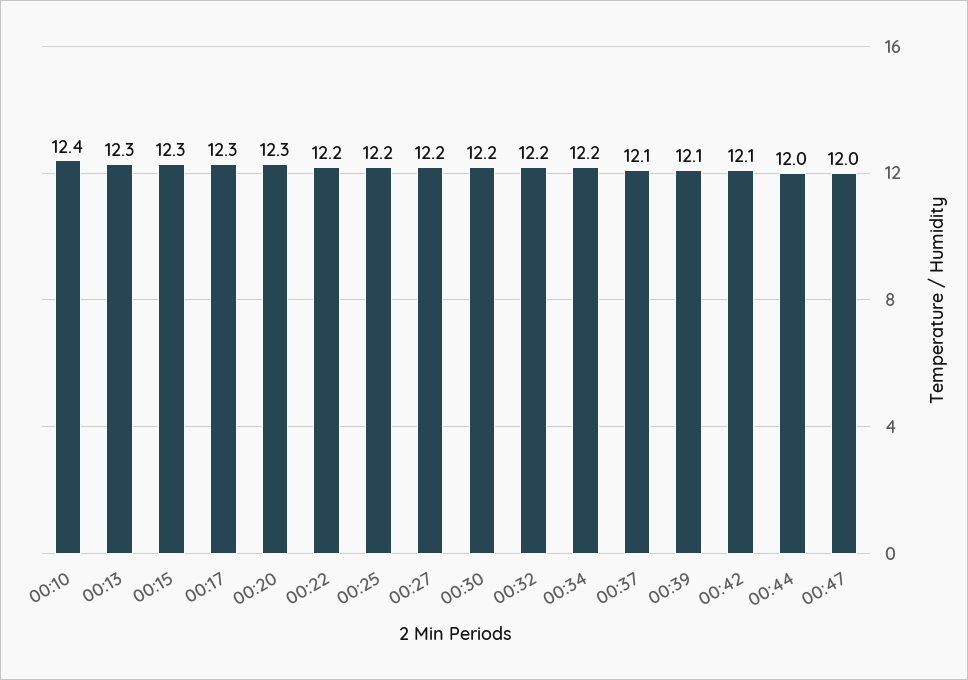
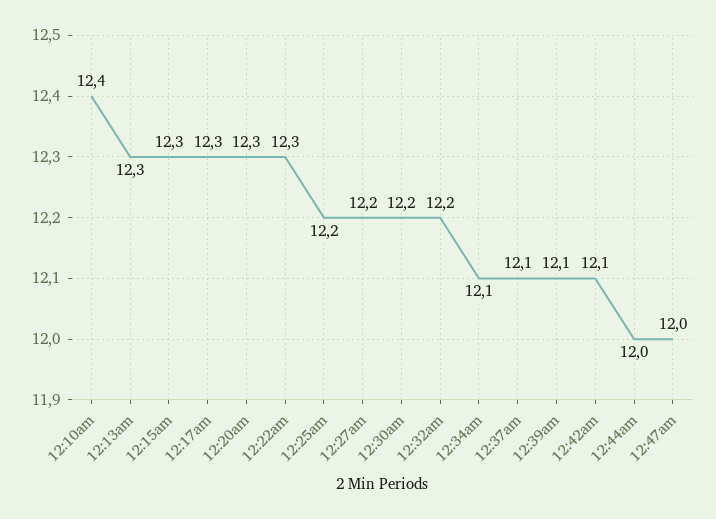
  {
    "00:10": 12.4,
    "00:13": 12.3,
    "00:15": 12.3,
    "00:17": 12.3,
    "00:20": 12.3,
-   "00:22": 12.2,
+   "00:22": 12.3,
    "00:25": 12.2,
    "00:27": 12.2,
    "00:30": 12.2,
    "00:32": 12.2,
-   "00:34": 12.2,
+   "00:34": 12.1,
    "00:37": 12.1,
    "00:39": 12.1,
    "00:42": 12.1,
    "00:44": 12,
    "00:47": 12
  }

